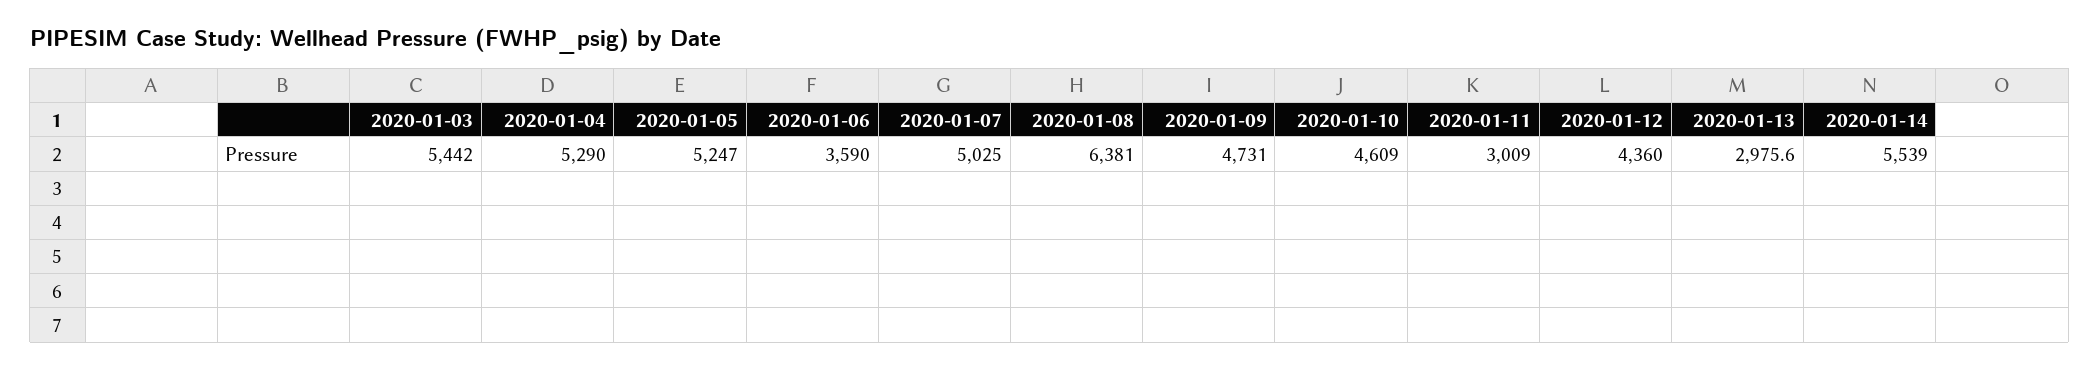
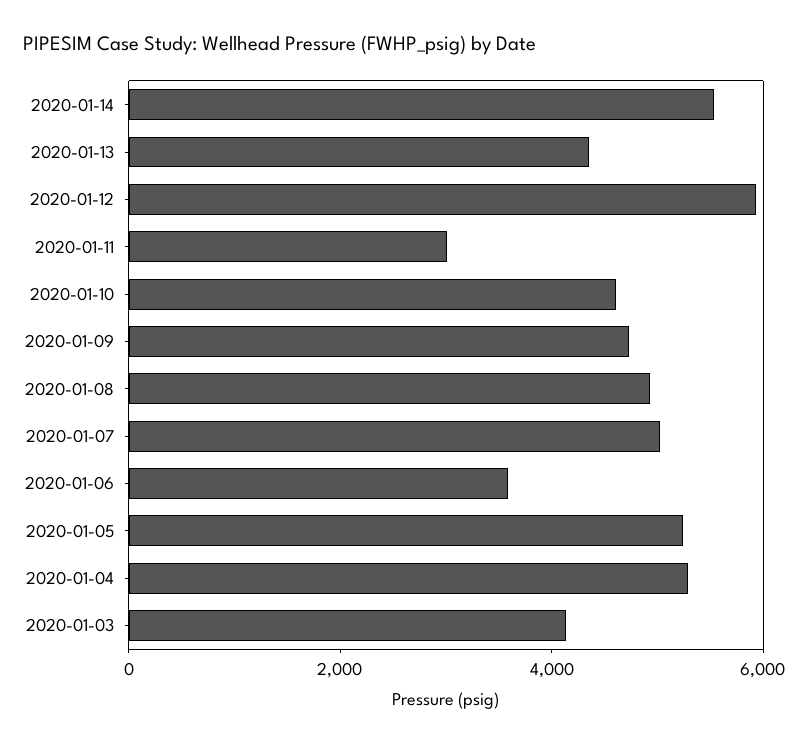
  {
-   "2020-01-03": 5442,
+   "2020-01-03": 4000,
    "2020-01-04": 5290,
    "2020-01-05": 5247,
    "2020-01-06": 3590,
    "2020-01-07": 5025,
-   "2020-01-08": 6381,
+   "2020-01-08": 5000,
    "2020-01-09": 4731,
    "2020-01-10": 4609,
    "2020-01-11": 3009,
-   "2020-01-12": 4360,
+   "2020-01-12": 6000,
-   "2020-01-13": 2975.6,
+   "2020-01-13": 4500,
    "2020-01-14": 5539
  }

